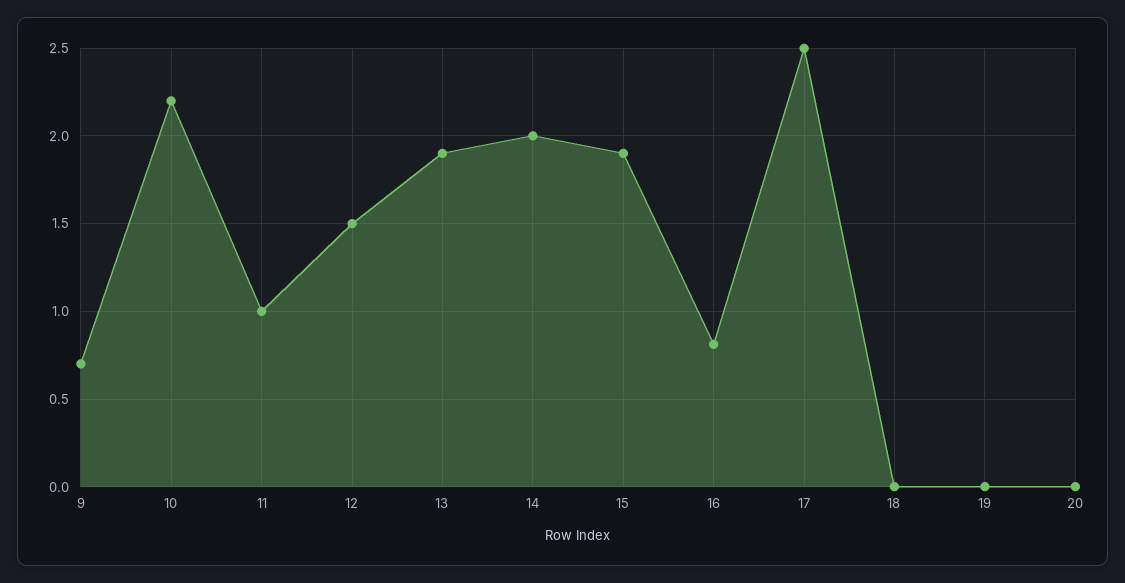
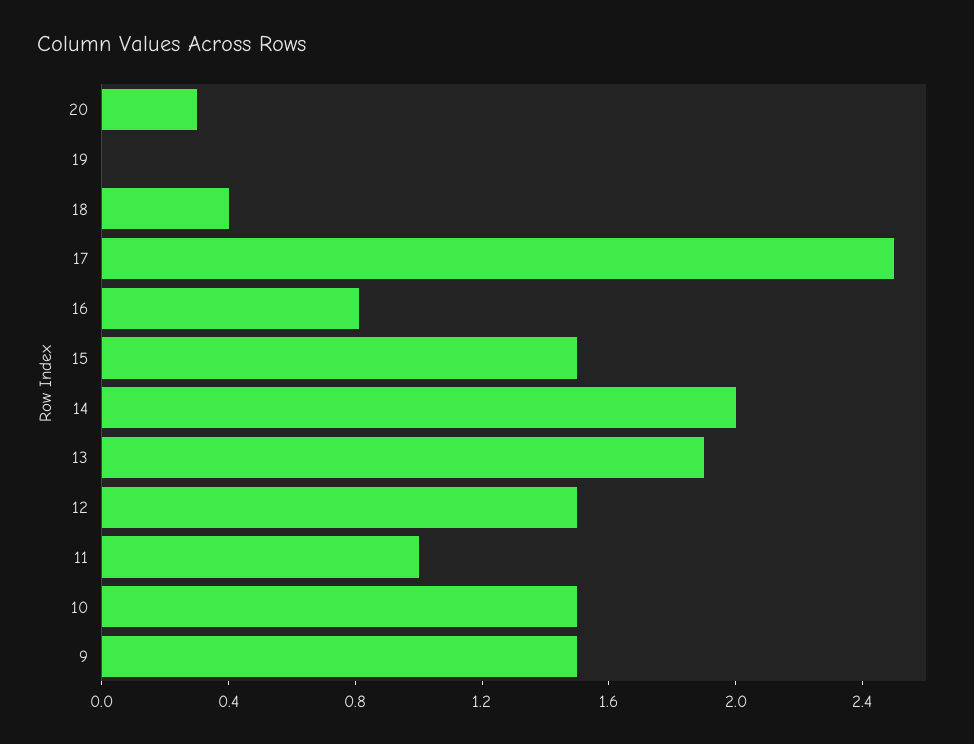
  {
-   "9": 0.7,
+   "9": 1.5,
-   "10": 2.2,
+   "10": 1.5,
    "11": 1,
    "12": 1.5,
    "13": 1.9,
    "14": 2,
-   "15": 1.9,
+   "15": 1.5,
    "16": 0.8,
    "17": 2.5,
-   "18": 0,
+   "18": 0.4,
    "19": 0,
-   "20": 0
+   "20": 0.3
  }

